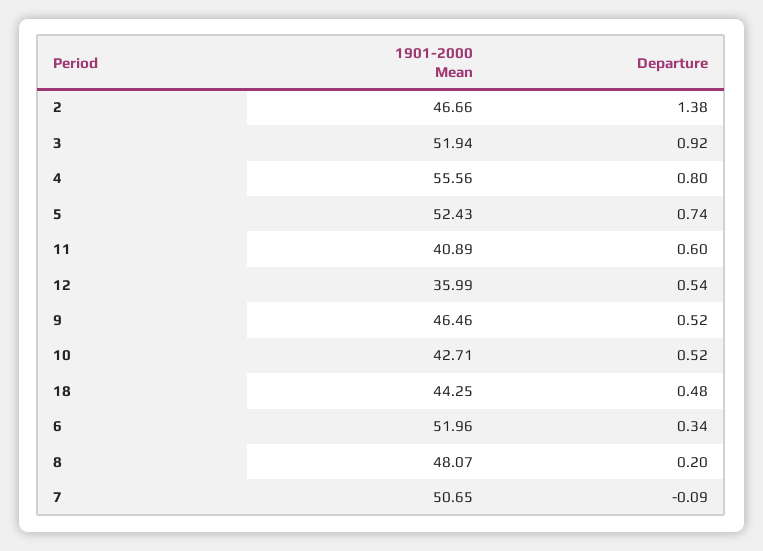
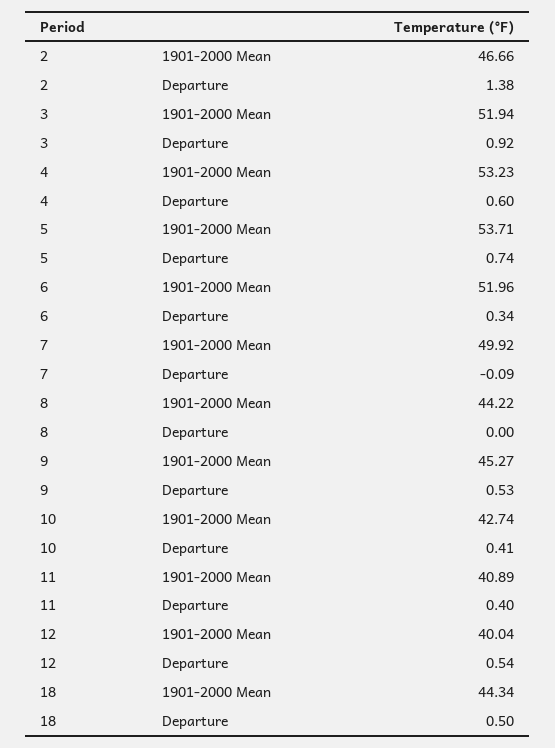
  {
    "1901-2000 Mean": {
      "2": 46.66,
      "3": 51.94,
-     "4": 55.56,
+     "4": 53.23,
-     "5": 52.43,
+     "5": 53.71,
      "11": 40.89,
-     "12": 35.99,
+     "12": 40.04,
-     "9": 46.46,
+     "9": 45.27,
-     "10": 42.71,
+     "10": 42.74,
-     "18": 44.25,
+     "18": 44.34,
      "6": 51.96,
-     "8": 48.07,
+     "8": 44.22,
-     "7": 50.65
+     "7": 49.92
    },
    "Departure": {
      "2": 1.38,
      "3": 0.92,
-     "4": 0.8,
+     "4": 0.6,
      "5": 0.74,
-     "11": 0.6,
+     "11": 0.4,
      "12": 0.54,
-     "9": 0.52,
+     "9": 0.53,
-     "10": 0.52,
+     "10": 0.41,
-     "18": 0.48,
+     "18": 0.5,
      "6": 0.34,
-     "8": 0.2,
+     "8": 0,
      "7": -0.09
    }
  }

